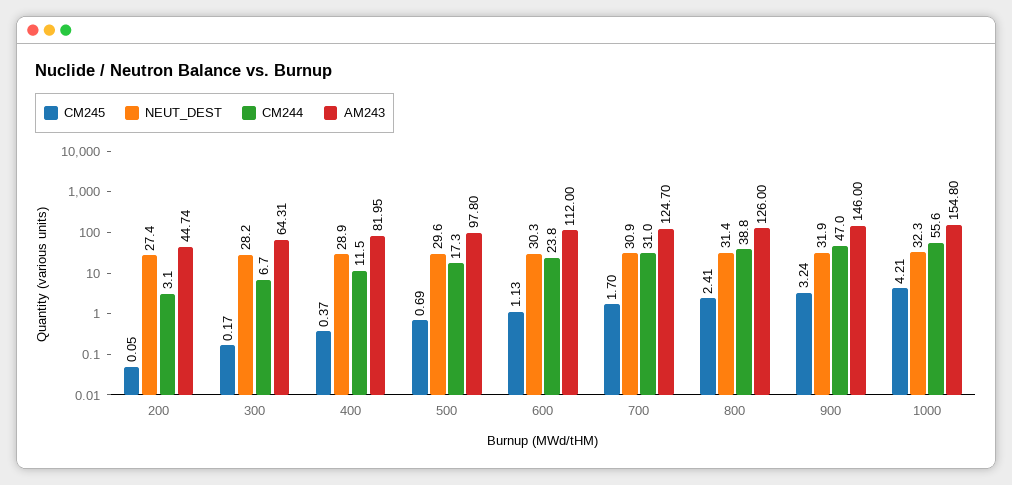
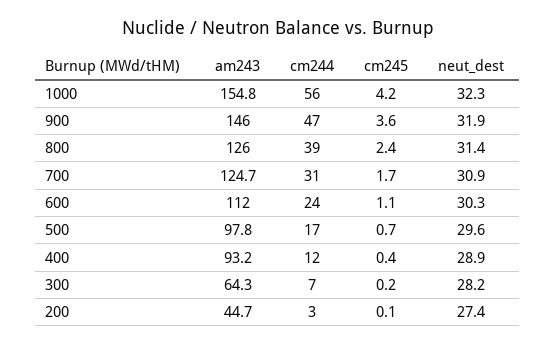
  {
    "CM245": {
      "200": 0.05,
      "300": 0.17,
      "400": 0.37,
      "500": 0.69,
      "600": 1.13,
      "700": 1.7,
      "800": 2.41,
-     "900": 3.24,
+     "900": 3.6,
      "1000": 4.21
    },
    "NEUT_DEST": {
      "200": 27.4,
      "300": 28.2,
      "400": 28.9,
      "500": 29.6,
      "600": 30.3,
      "700": 30.9,
      "800": 31.4,
      "900": 31.9,
      "1000": 32.3
    },
    "CM244": {
      "200": 3.1,
      "300": 6.7,
      "400": 11.5,
      "500": 17.3,
      "600": 23.8,
      "700": 31,
      "800": 38.8,
      "900": 47,
      "1000": 55.6
    },
    "AM243": {
      "200": 44.74,
      "300": 64.31,
-     "400": 81.95,
+     "400": 93.2,
      "500": 97.8,
      "600": 112,
      "700": 124.7,
      "800": 126,
      "900": 146,
      "1000": 154.8
    }
  }

